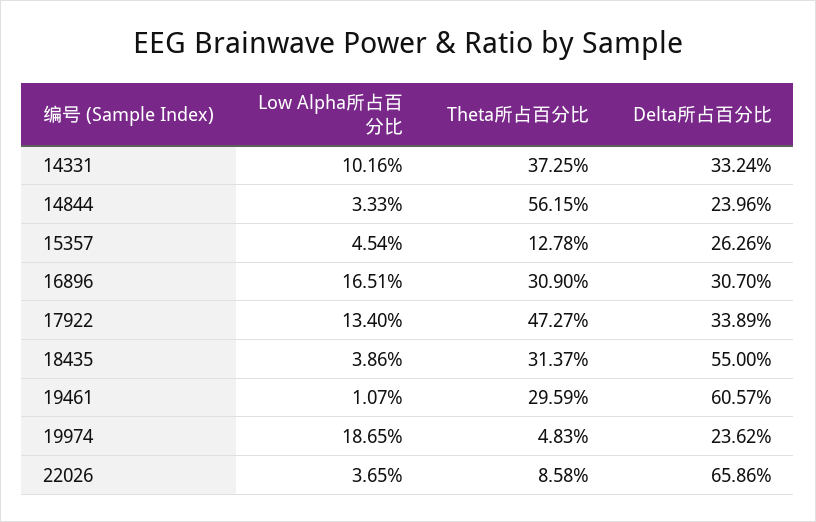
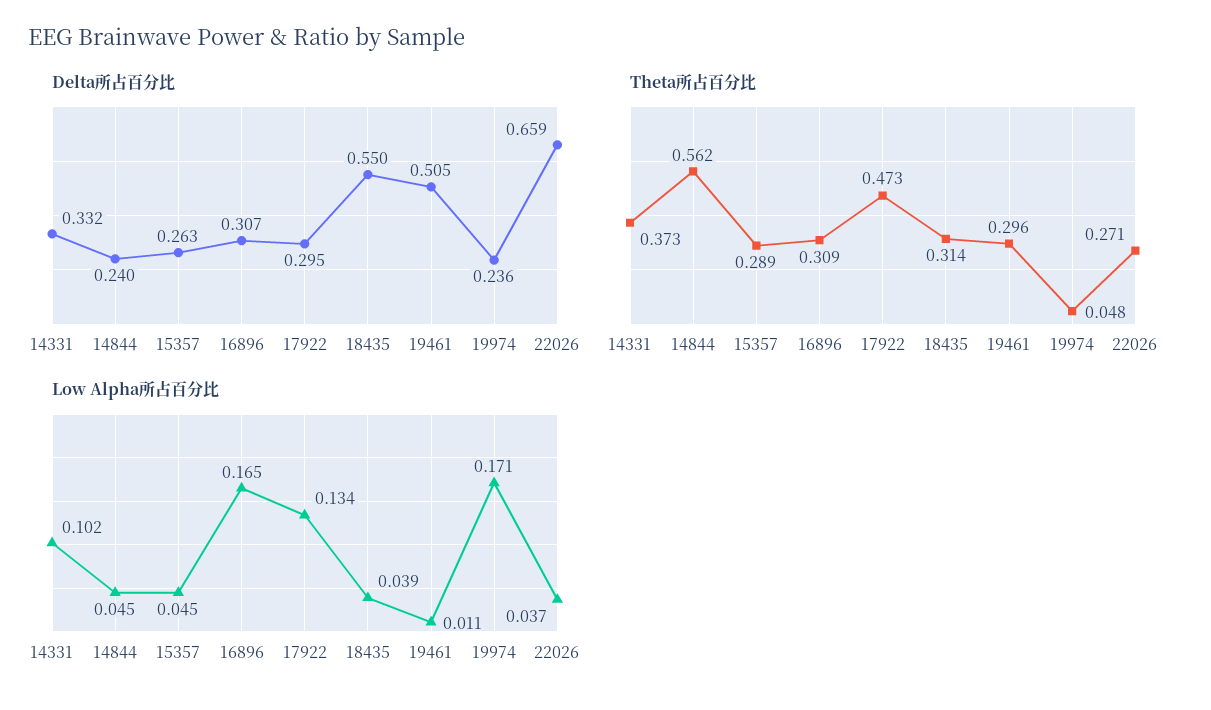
  {
    "Low Alpha所占百分比": {
      "14331": 0.1016,
-     "14844": 0.0333,
+     "14844": 0.045,
      "15357": 0.0454,
      "16896": 0.1651,
      "17922": 0.134,
      "18435": 0.0386,
      "19461": 0.0107,
-     "19974": 0.1865,
+     "19974": 0.171,
      "22026": 0.0365
    },
    "Theta所占百分比": {
      "14331": 0.3725,
      "14844": 0.5615,
-     "15357": 0.1278,
+     "15357": 0.289,
      "16896": 0.309,
      "17922": 0.4727,
      "18435": 0.3137,
      "19461": 0.2959,
      "19974": 0.0483,
-     "22026": 0.0858
+     "22026": 0.271
    },
    "Delta所占百分比": {
      "14331": 0.3324,
      "14844": 0.2396,
      "15357": 0.2626,
      "16896": 0.307,
-     "17922": 0.3389,
+     "17922": 0.295,
      "18435": 0.55,
-     "19461": 0.6057,
+     "19461": 0.505,
      "19974": 0.2362,
      "22026": 0.6586
    }
  }

